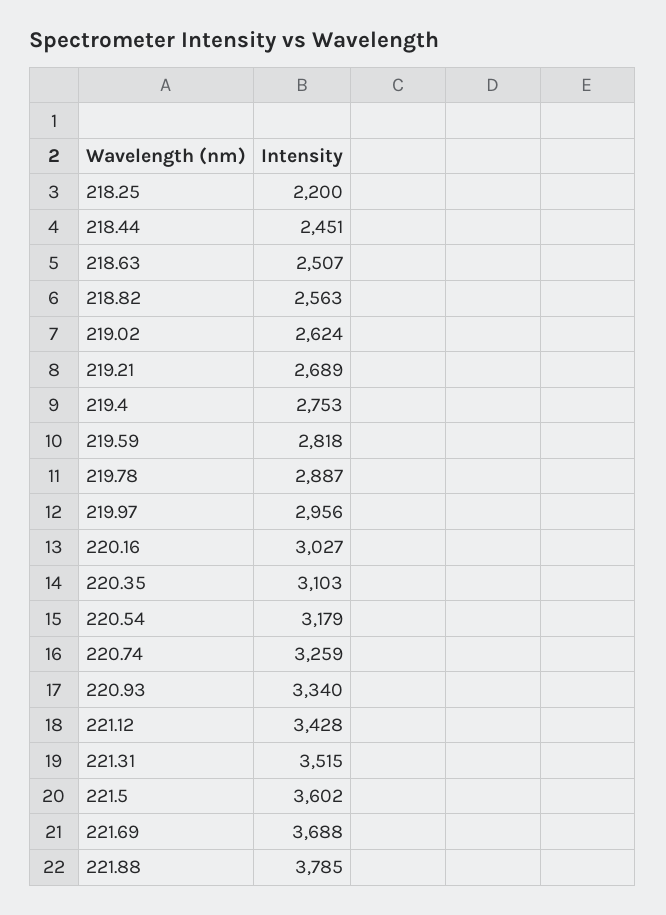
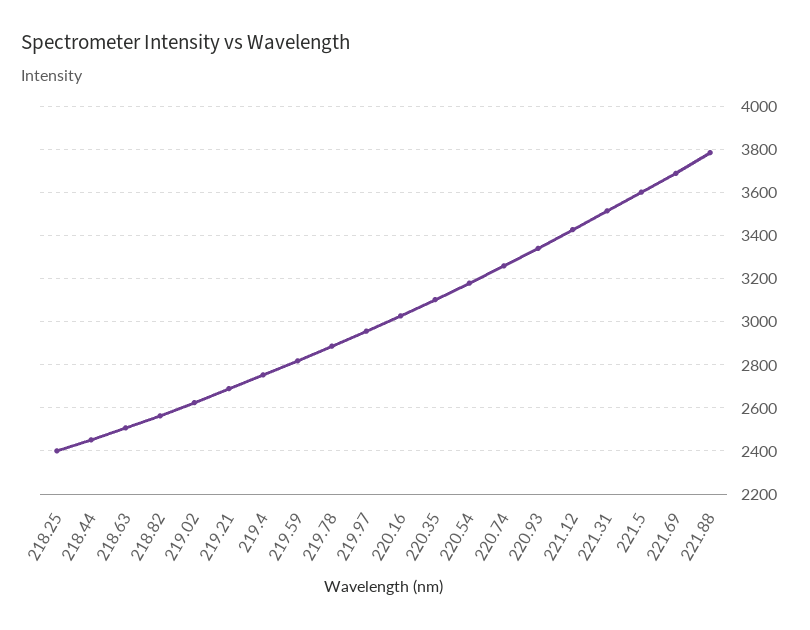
  {
-   "218.25": 2200,
+   "218.25": 2400,
    "218.44": 2451,
    "218.63": 2507,
    "218.82": 2563,
    "219.02": 2624,
    "219.21": 2689,
    "219.4": 2753,
    "219.59": 2818,
    "219.78": 2887,
    "219.97": 2956,
    "220.16": 3027,
    "220.35": 3103,
    "220.54": 3179,
    "220.74": 3259,
    "220.93": 3340,
    "221.12": 3428,
    "221.31": 3515,
    "221.5": 3602,
    "221.69": 3688,
    "221.88": 3785
  }

